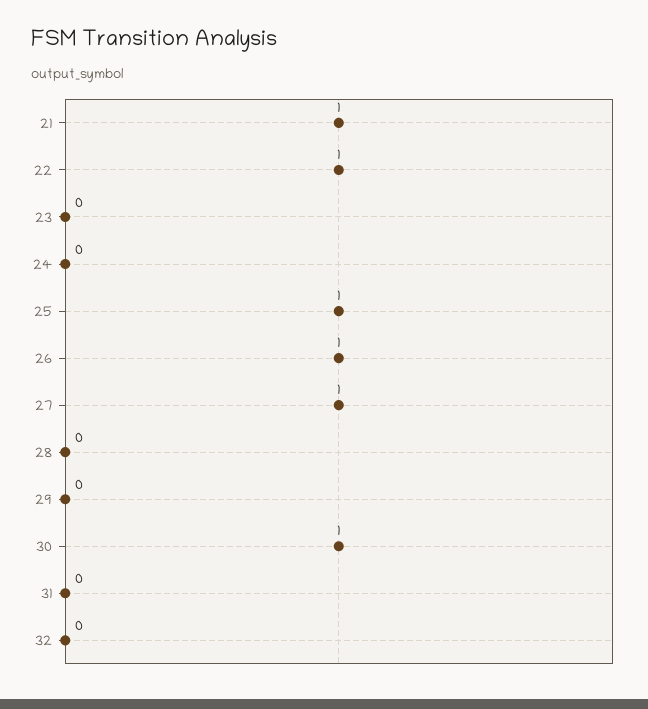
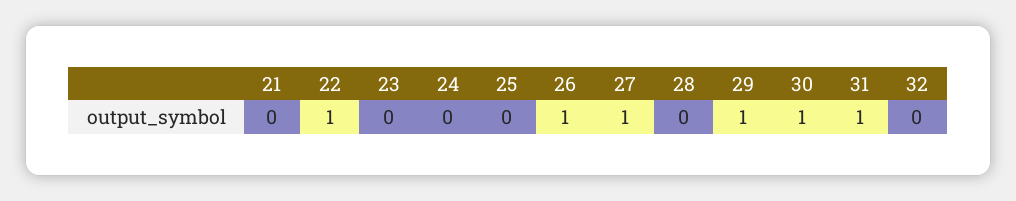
  {
-   "21": 1,
+   "21": 0,
    "22": 1,
    "23": 0,
    "24": 0,
-   "25": 1,
+   "25": 0,
    "26": 1,
    "27": 1,
    "28": 0,
-   "29": 0,
+   "29": 1,
    "30": 1,
-   "31": 0,
+   "31": 1,
    "32": 0
  }

